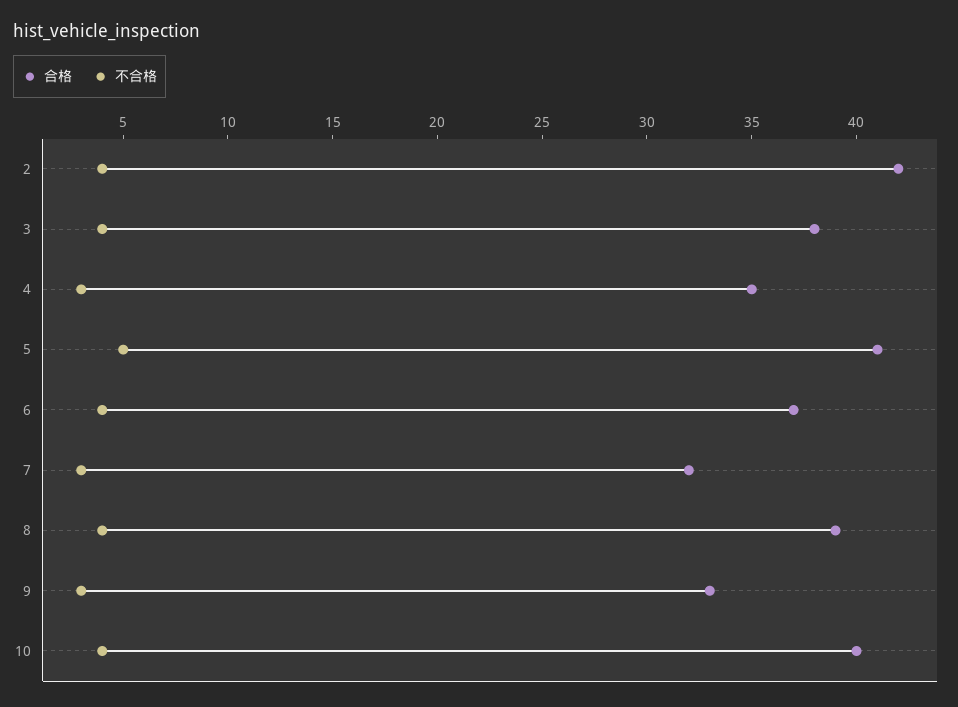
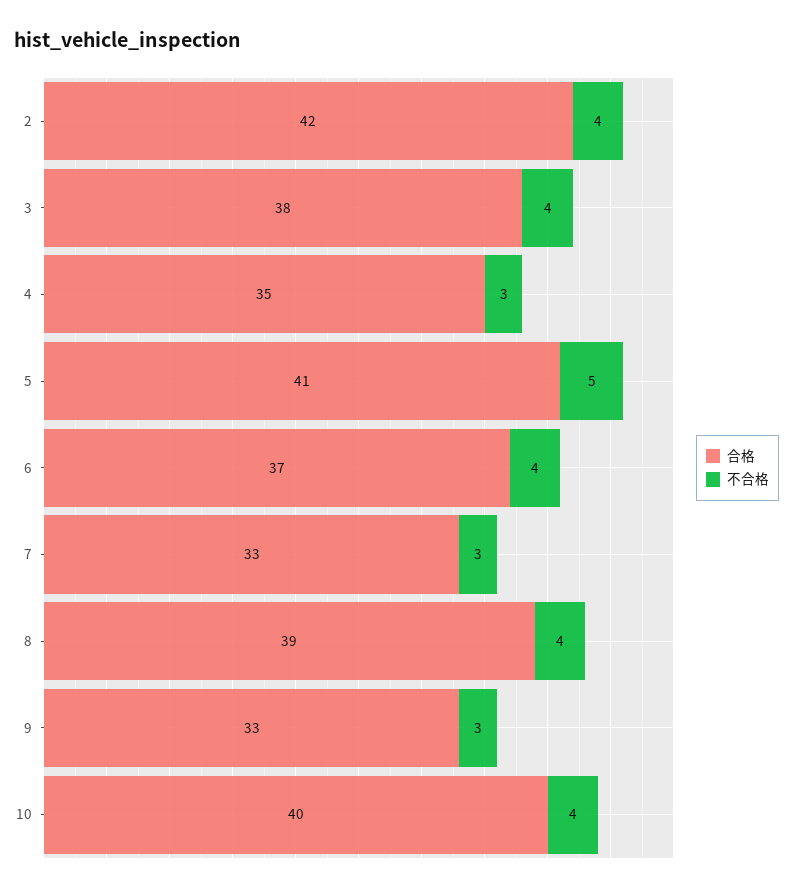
  {
    "合格": {
      "2": 42,
      "3": 38,
      "4": 35,
      "5": 41,
      "6": 37,
-     "7": 32,
+     "7": 33,
      "8": 39,
      "9": 33,
      "10": 40
    },
    "不合格": {
      "2": 4,
      "3": 4,
      "4": 3,
      "5": 5,
      "6": 4,
      "7": 3,
      "8": 4,
      "9": 3,
      "10": 4
    }
  }

